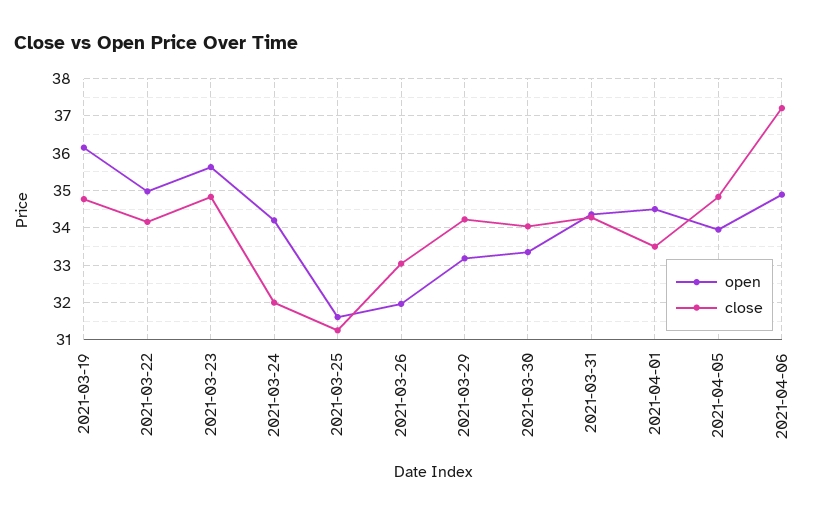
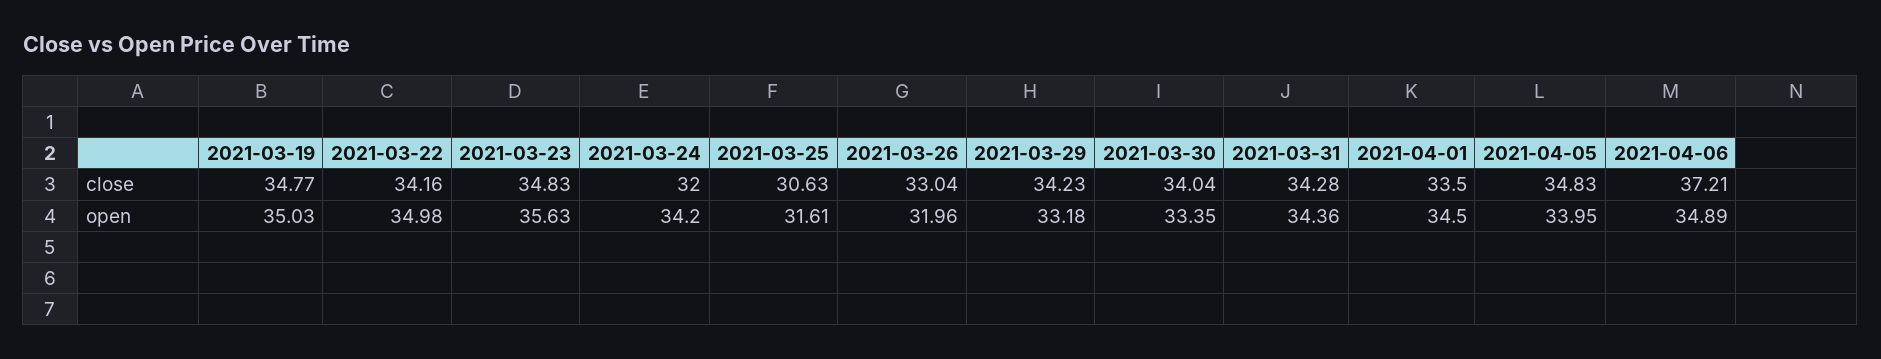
  {
    "open": {
-     "2021-03-19": 36.2,
+     "2021-03-19": 35.03,
      "2021-03-22": 34.98,
      "2021-03-23": 35.63,
      "2021-03-24": 34.2,
      "2021-03-25": 31.61,
      "2021-03-26": 31.96,
      "2021-03-29": 33.18,
      "2021-03-30": 33.35,
      "2021-03-31": 34.36,
      "2021-04-01": 34.5,
      "2021-04-05": 33.95,
      "2021-04-06": 34.89
    },
    "close": {
      "2021-03-19": 34.77,
      "2021-03-22": 34.16,
      "2021-03-23": 34.83,
      "2021-03-24": 32,
-     "2021-03-25": 31.2,
+     "2021-03-25": 30.63,
      "2021-03-26": 33.04,
      "2021-03-29": 34.23,
      "2021-03-30": 34.04,
      "2021-03-31": 34.28,
      "2021-04-01": 33.5,
      "2021-04-05": 34.83,
      "2021-04-06": 37.21
    }
  }

